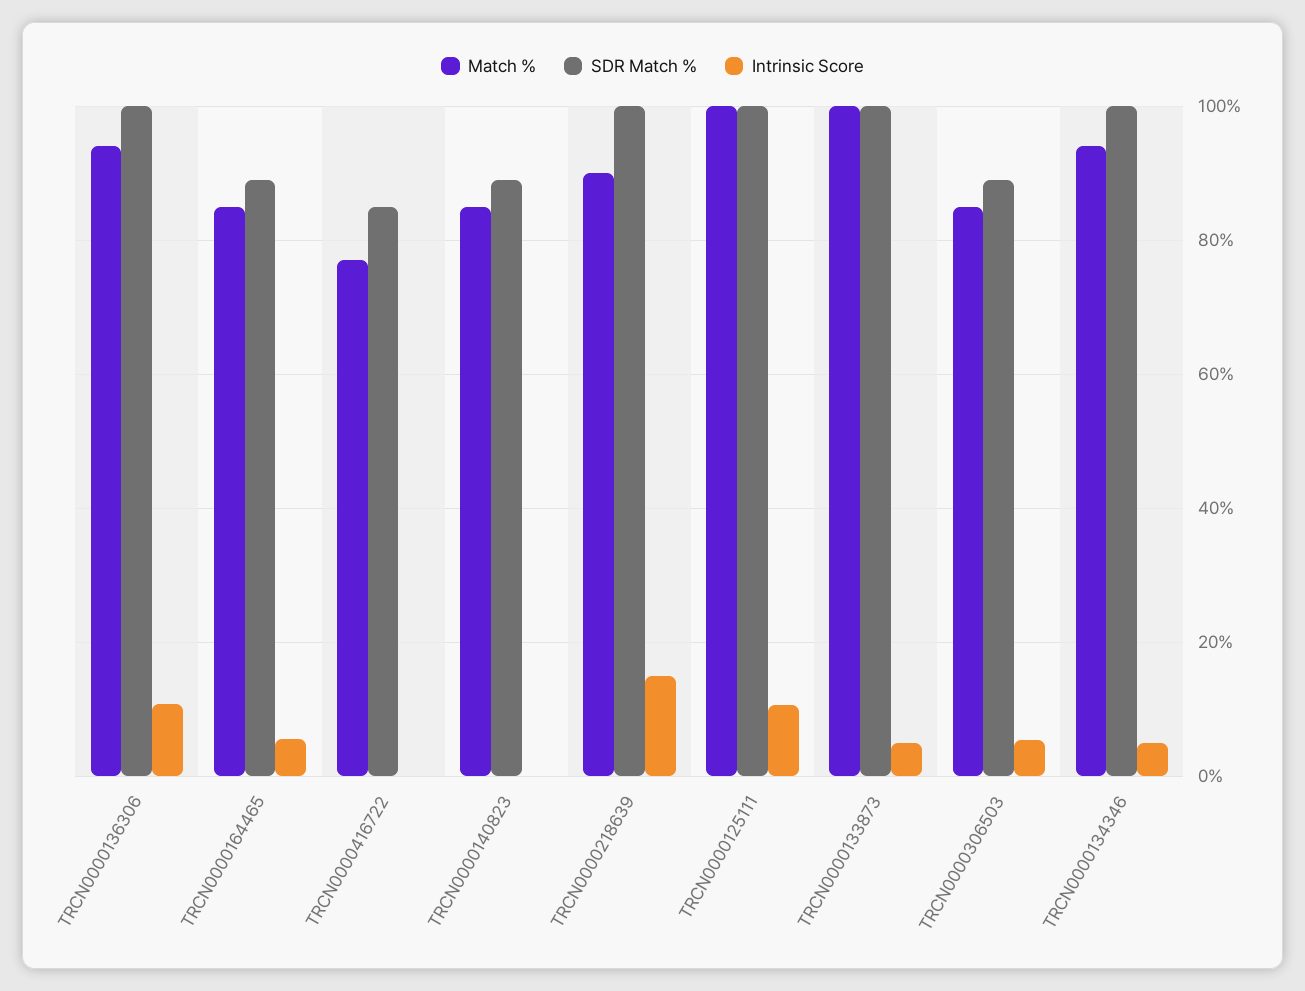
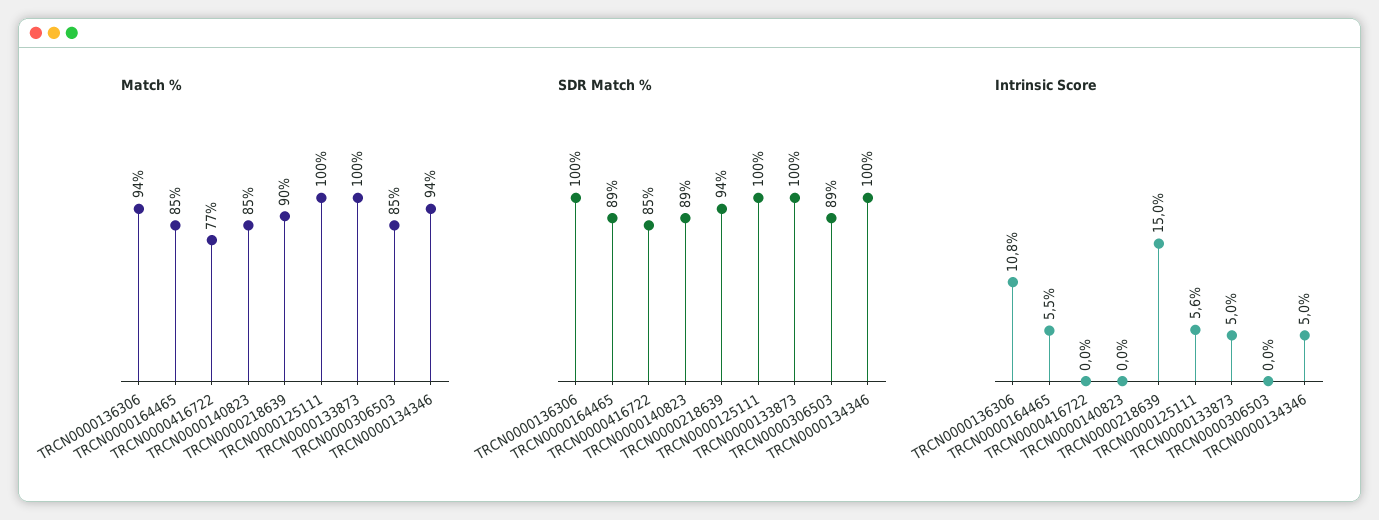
  {
    "Match %": {
      "TRCN0000136306": 94,
      "TRCN0000164465": 85,
      "TRCN0000416722": 77,
      "TRCN0000140823": 85,
      "TRCN0000218639": 90,
      "TRCN0000125111": 100,
      "TRCN0000133873": 100,
      "TRCN0000306503": 85,
      "TRCN0000134346": 94
    },
    "SDR Match %": {
      "TRCN0000136306": 100,
      "TRCN0000164465": 89,
      "TRCN0000416722": 85,
      "TRCN0000140823": 89,
-     "TRCN0000218639": 100,
+     "TRCN0000218639": 94,
      "TRCN0000125111": 100,
      "TRCN0000133873": 100,
      "TRCN0000306503": 89,
      "TRCN0000134346": 100
    },
    "Intrinsic Score": {
      "TRCN0000136306": 10.8,
      "TRCN0000164465": 5.5,
      "TRCN0000416722": 0,
      "TRCN0000140823": 0,
      "TRCN0000218639": 15,
-     "TRCN0000125111": 10,
+     "TRCN0000125111": 5.6,
      "TRCN0000133873": 5,
-     "TRCN0000306503": 6,
+     "TRCN0000306503": 0,
      "TRCN0000134346": 5
    }
  }

